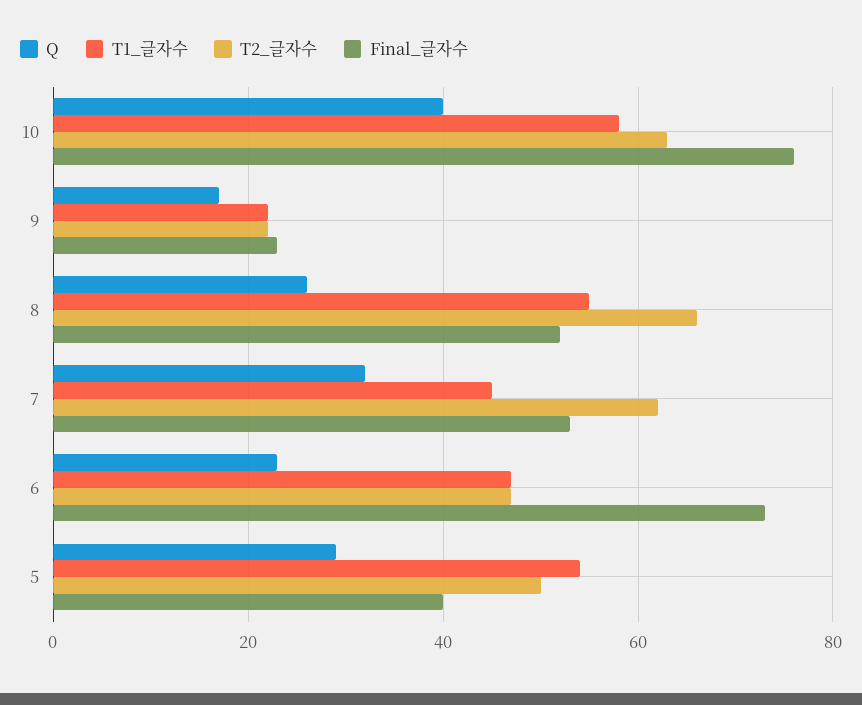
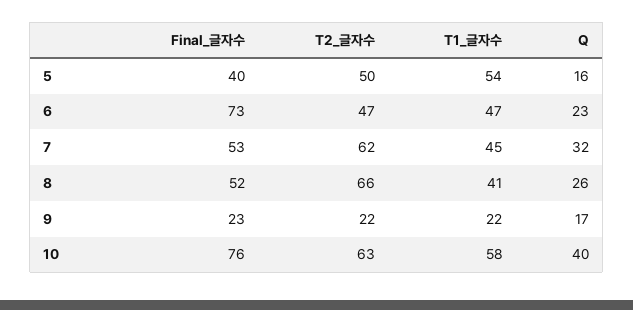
  {
    "Q": {
      "10": 40,
      "9": 17,
      "8": 26,
      "7": 32,
      "6": 23,
-     "5": 30
+     "5": 16
    },
    "T1_글자수": {
      "10": 58,
      "9": 22,
-     "8": 55,
+     "8": 41,
      "7": 45,
      "6": 47,
      "5": 54
    },
    "T2_글자수": {
      "10": 63,
      "9": 22,
      "8": 66,
      "7": 62,
      "6": 47,
      "5": 50
    },
    "Final_글자수": {
      "10": 76,
      "9": 23,
      "8": 52,
      "7": 53,
      "6": 73,
      "5": 40
    }
  }

